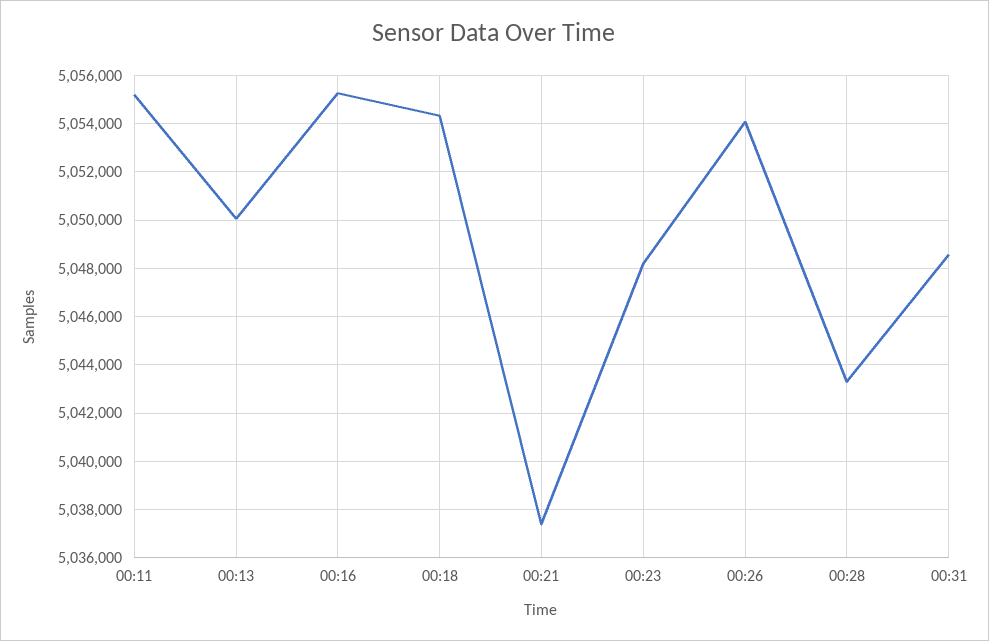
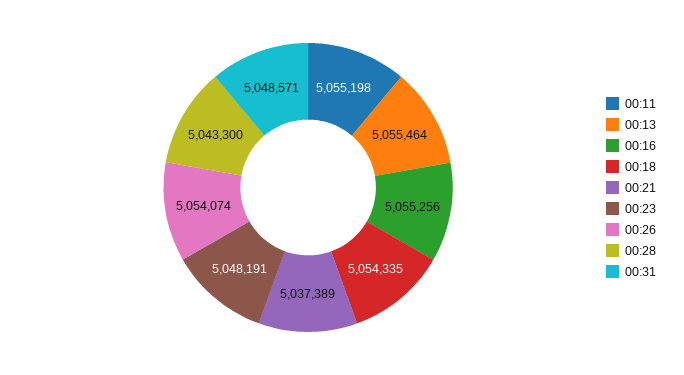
  {
    "00:11": 5055198,
-   "00:13": 5050000,
+   "00:13": 5055464,
    "00:16": 5055256,
    "00:18": 5054335,
    "00:21": 5037389,
    "00:23": 5048191,
    "00:26": 5054074,
    "00:28": 5043300,
    "00:31": 5048571
  }

